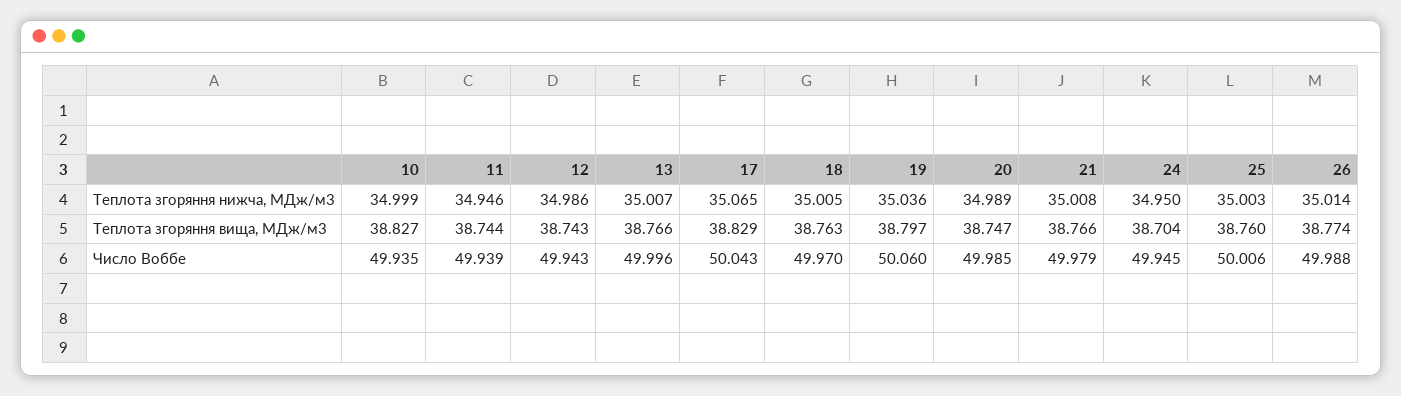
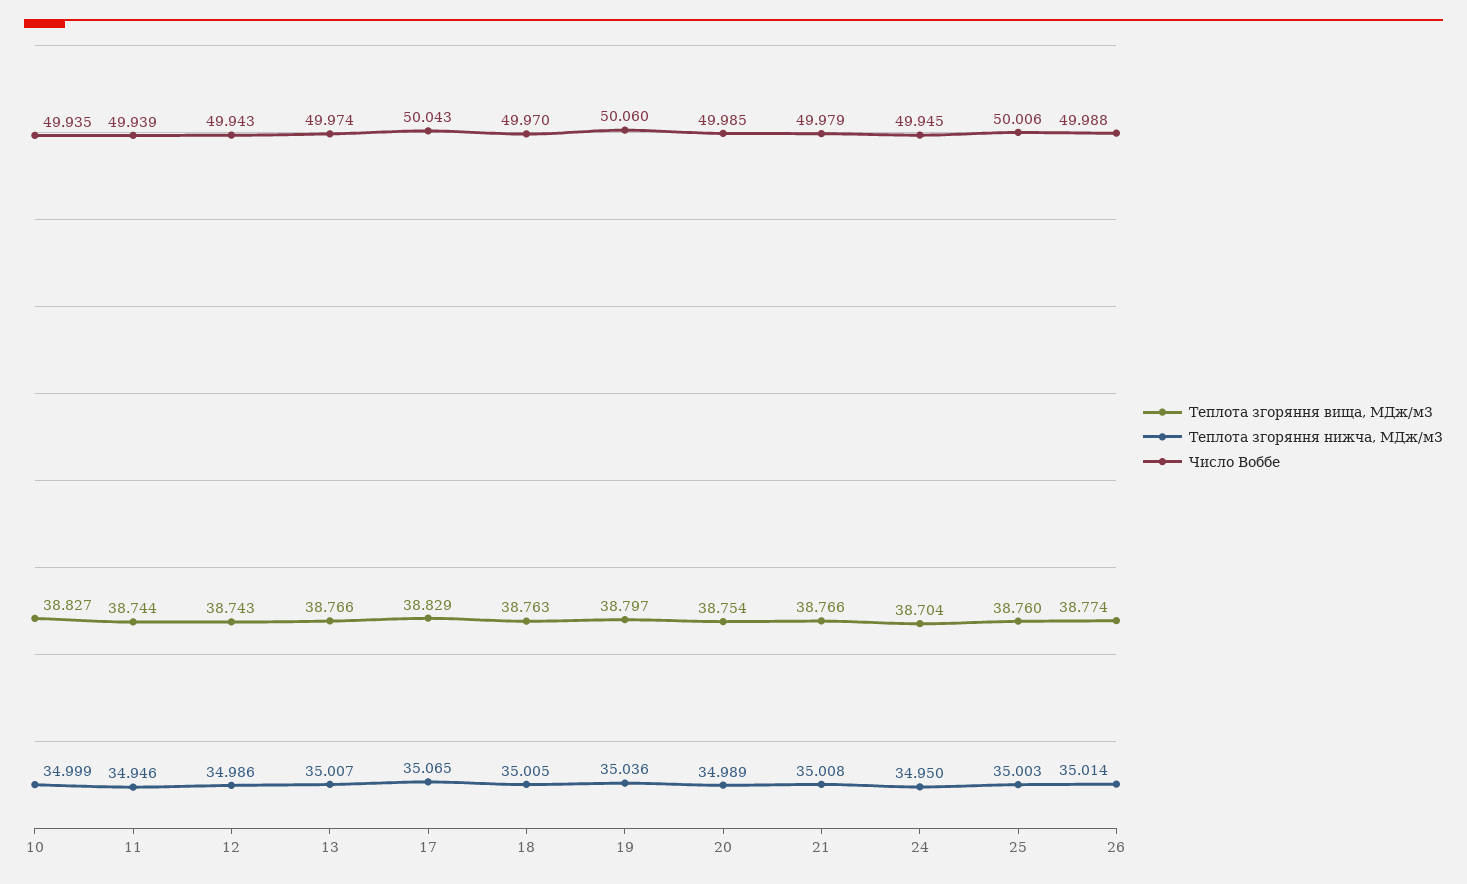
  {
    "Теплота згоряння нижча, МДж/м3": {
      "10": 34.999,
      "11": 34.946,
      "12": 34.986,
      "13": 35.007,
      "17": 35.065,
      "18": 35.005,
      "19": 35.036,
      "20": 34.989,
      "21": 35.008,
      "24": 34.95,
      "25": 35.003,
      "26": 35.014
    },
    "Теплота згоряння вища, МДж/м3": {
      "10": 38.827,
      "11": 38.744,
      "12": 38.743,
      "13": 38.766,
      "17": 38.829,
      "18": 38.763,
      "19": 38.797,
-     "20": 38.747,
+     "20": 38.754,
      "21": 38.766,
      "24": 38.704,
      "25": 38.76,
      "26": 38.774
    },
    "Число Воббе": {
      "10": 49.935,
      "11": 49.939,
      "12": 49.943,
-     "13": 49.996,
+     "13": 49.974,
      "17": 50.043,
      "18": 49.97,
      "19": 50.06,
      "20": 49.985,
      "21": 49.979,
      "24": 49.945,
      "25": 50.006,
      "26": 49.988
    }
  }

